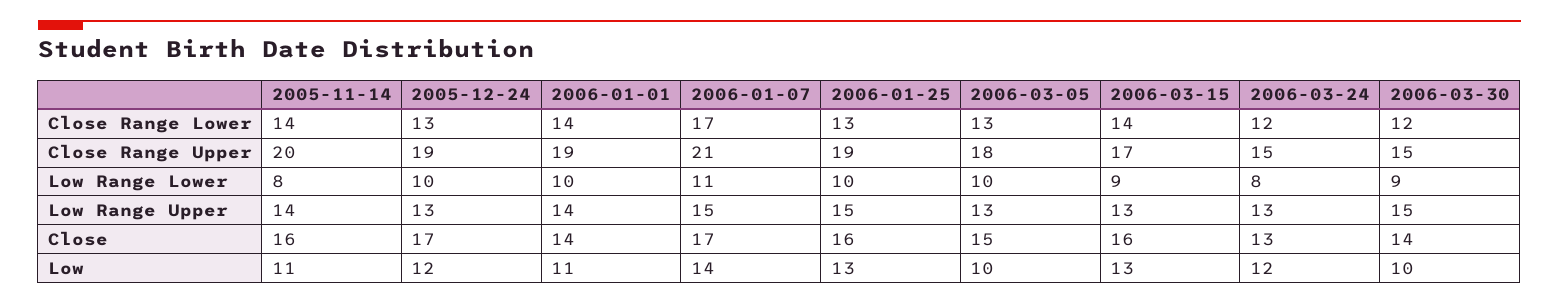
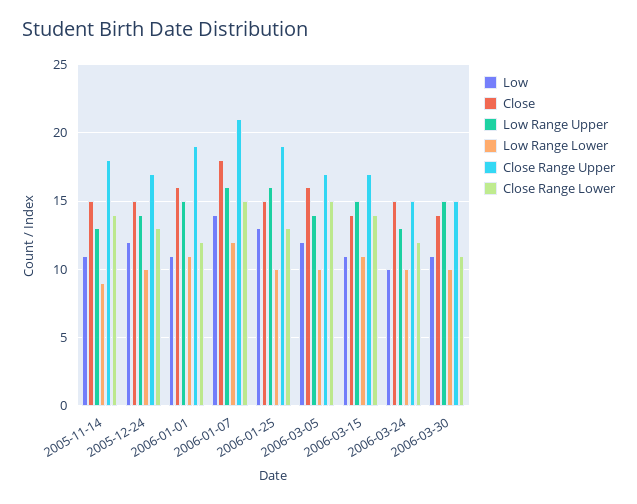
  {
    "Close Range Lower": {
      "2005-11-14": 14,
      "2005-12-24": 13,
-     "2006-01-01": 14,
+     "2006-01-01": 12,
-     "2006-01-07": 17,
+     "2006-01-07": 15,
      "2006-01-25": 13,
-     "2006-03-05": 13,
+     "2006-03-05": 15,
      "2006-03-15": 14,
      "2006-03-24": 12,
-     "2006-03-30": 12
+     "2006-03-30": 11
    },
    "Close Range Upper": {
-     "2005-11-14": 20,
+     "2005-11-14": 18,
-     "2005-12-24": 19,
+     "2005-12-24": 17,
      "2006-01-01": 19,
      "2006-01-07": 21,
      "2006-01-25": 19,
-     "2006-03-05": 18,
+     "2006-03-05": 17,
      "2006-03-15": 17,
      "2006-03-24": 15,
      "2006-03-30": 15
    },
    "Low Range Lower": {
-     "2005-11-14": 8,
+     "2005-11-14": 9,
      "2005-12-24": 10,
-     "2006-01-01": 10,
+     "2006-01-01": 11,
-     "2006-01-07": 11,
+     "2006-01-07": 12,
      "2006-01-25": 10,
      "2006-03-05": 10,
-     "2006-03-15": 9,
+     "2006-03-15": 11,
-     "2006-03-24": 8,
+     "2006-03-24": 10,
-     "2006-03-30": 9
+     "2006-03-30": 10
    },
    "Low Range Upper": {
-     "2005-11-14": 14,
+     "2005-11-14": 13,
-     "2005-12-24": 13,
+     "2005-12-24": 14,
-     "2006-01-01": 14,
+     "2006-01-01": 15,
-     "2006-01-07": 15,
+     "2006-01-07": 16,
-     "2006-01-25": 15,
+     "2006-01-25": 16,
-     "2006-03-05": 13,
+     "2006-03-05": 14,
-     "2006-03-15": 13,
+     "2006-03-15": 15,
      "2006-03-24": 13,
      "2006-03-30": 15
    },
    "Close": {
-     "2005-11-14": 16,
+     "2005-11-14": 15,
-     "2005-12-24": 17,
+     "2005-12-24": 15,
-     "2006-01-01": 14,
+     "2006-01-01": 16,
-     "2006-01-07": 17,
+     "2006-01-07": 18,
-     "2006-01-25": 16,
+     "2006-01-25": 15,
-     "2006-03-05": 15,
+     "2006-03-05": 16,
-     "2006-03-15": 16,
+     "2006-03-15": 14,
-     "2006-03-24": 13,
+     "2006-03-24": 15,
      "2006-03-30": 14
    },
    "Low": {
      "2005-11-14": 11,
      "2005-12-24": 12,
      "2006-01-01": 11,
      "2006-01-07": 14,
      "2006-01-25": 13,
-     "2006-03-05": 10,
+     "2006-03-05": 12,
-     "2006-03-15": 13,
+     "2006-03-15": 11,
-     "2006-03-24": 12,
+     "2006-03-24": 10,
-     "2006-03-30": 10
+     "2006-03-30": 11
    }
  }

